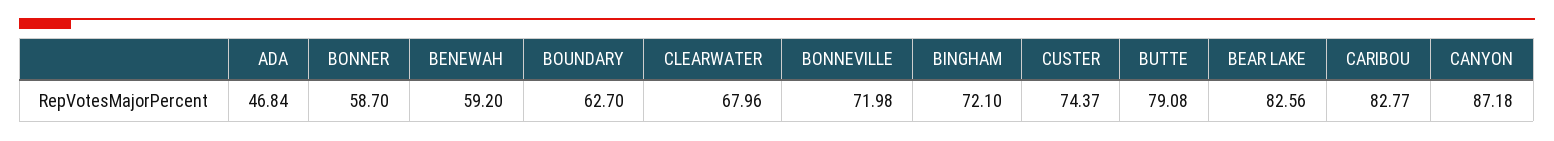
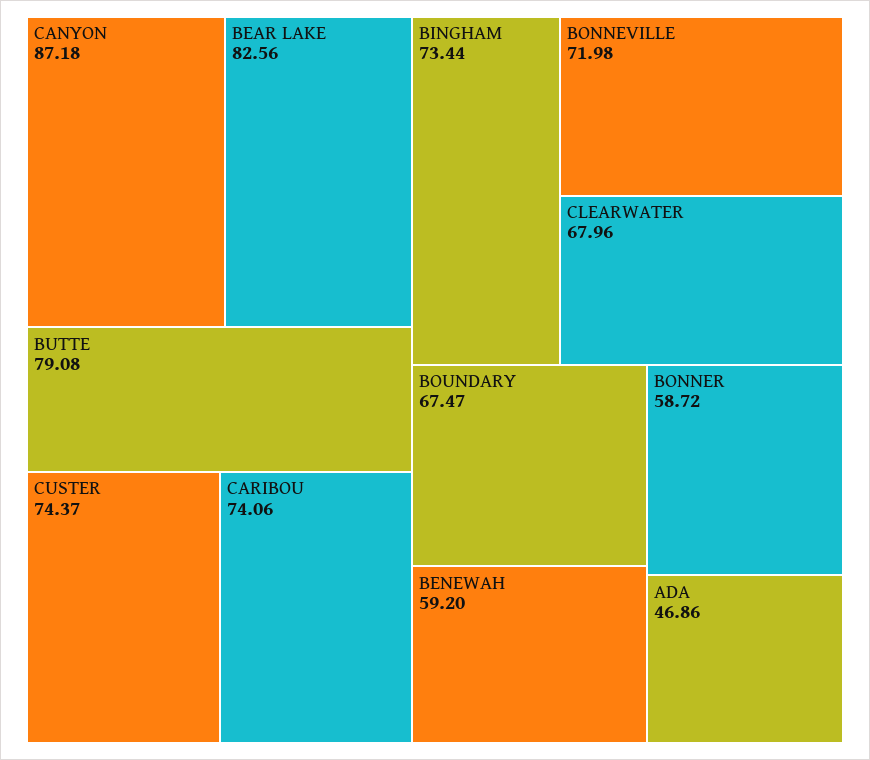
  {
-   "ADA": 46.84,
+   "ADA": 46.86,
-   "BONNER": 58.7,
+   "BONNER": 58.72,
    "BENEWAH": 59.2,
-   "BOUNDARY": 62.7,
+   "BOUNDARY": 67.47,
    "CLEARWATER": 67.96,
    "BONNEVILLE": 71.98,
-   "BINGHAM": 72.1,
+   "BINGHAM": 73.44,
    "CUSTER": 74.37,
    "BUTTE": 79.08,
    "BEAR LAKE": 82.56,
-   "CARIBOU": 82.77,
+   "CARIBOU": 74.06,
    "CANYON": 87.18
  }

